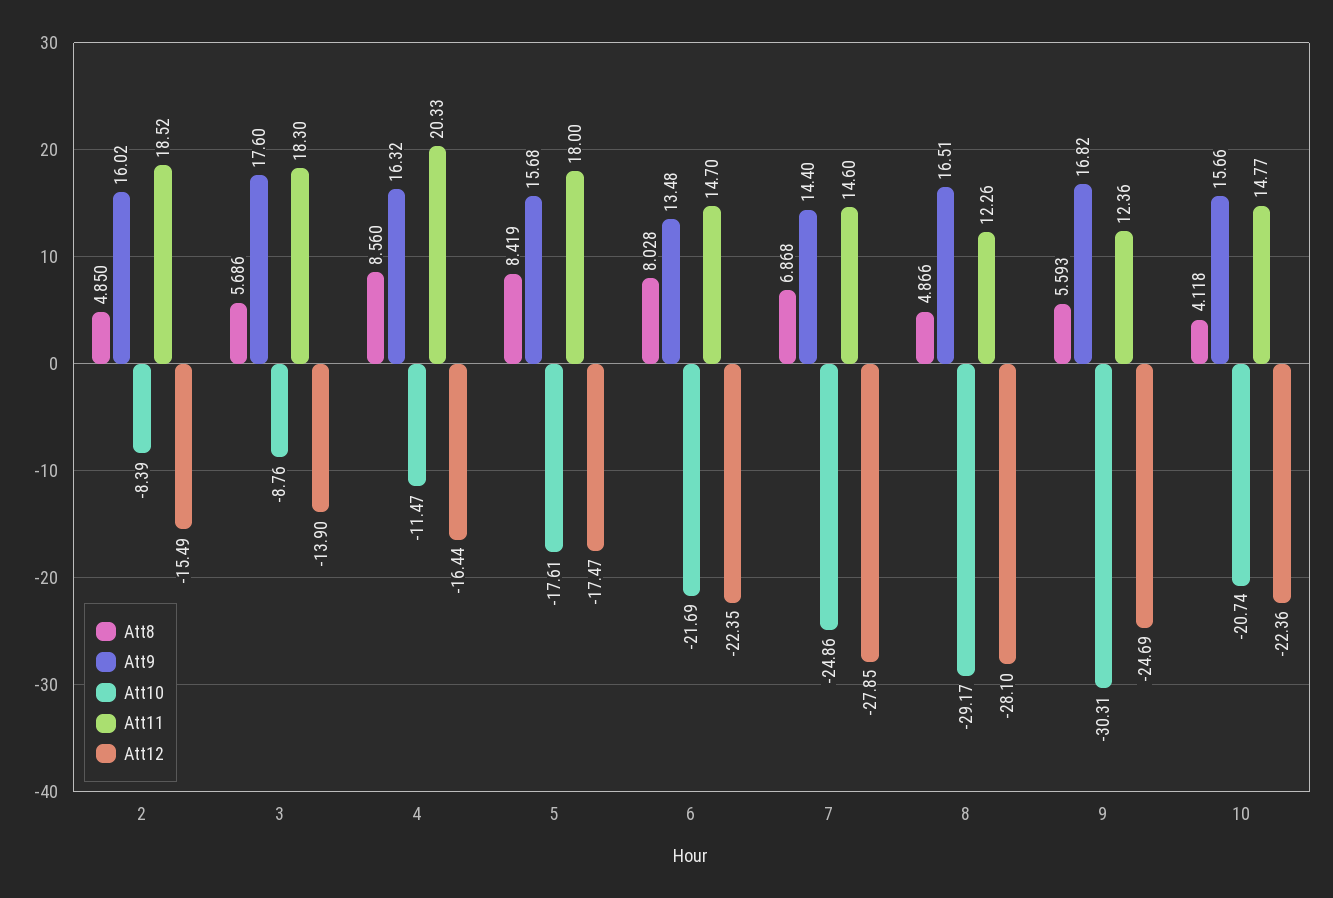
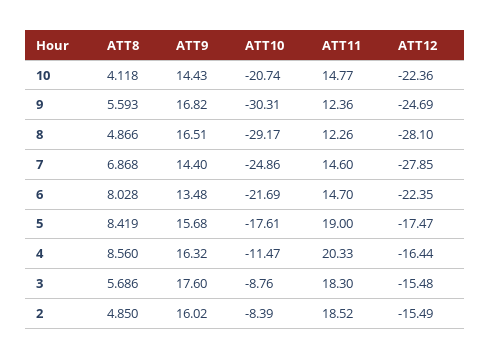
  {
    "Att8": {
      "2": 4.85,
      "3": 5.686,
      "4": 8.56,
      "5": 8.419,
      "6": 8.028,
      "7": 6.868,
      "8": 4.866,
      "9": 5.593,
      "10": 4.118
    },
    "Att9": {
      "2": 16.02,
      "3": 17.6,
      "4": 16.32,
      "5": 15.68,
      "6": 13.48,
      "7": 14.4,
      "8": 16.51,
      "9": 16.82,
-     "10": 15.66
+     "10": 14.43
    },
    "Att10": {
      "2": -8.39,
      "3": -8.76,
      "4": -11.47,
      "5": -17.61,
      "6": -21.69,
      "7": -24.86,
      "8": -29.17,
      "9": -30.31,
      "10": -20.74
    },
    "Att11": {
      "2": 18.52,
      "3": 18.3,
      "4": 20.33,
-     "5": 18,
+     "5": 19,
      "6": 14.7,
      "7": 14.6,
      "8": 12.26,
      "9": 12.36,
      "10": 14.77
    },
    "Att12": {
      "2": -15.49,
-     "3": -13.9,
+     "3": -15.48,
      "4": -16.44,
      "5": -17.47,
      "6": -22.35,
      "7": -27.85,
      "8": -28.1,
      "9": -24.69,
      "10": -22.36
    }
  }

